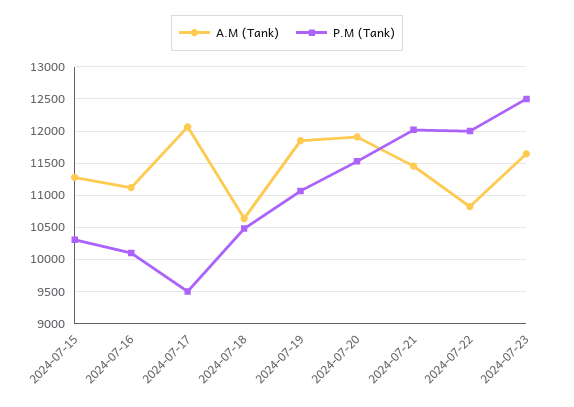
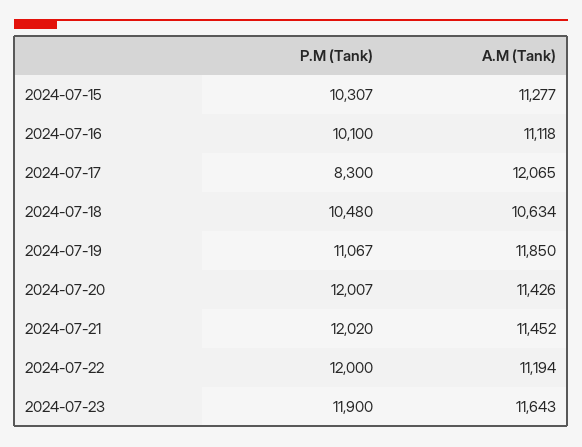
  {
    "A.M (Tank)": {
      "2024-07-15": 11277,
      "2024-07-16": 11118,
      "2024-07-17": 12065,
      "2024-07-18": 10634,
      "2024-07-19": 11850,
-     "2024-07-20": 11900,
+     "2024-07-20": 11426,
      "2024-07-21": 11452,
-     "2024-07-22": 10800,
+     "2024-07-22": 11194,
      "2024-07-23": 11643
    },
    "P.M (Tank)": {
      "2024-07-15": 10307,
      "2024-07-16": 10100,
-     "2024-07-17": 9500,
+     "2024-07-17": 8300,
      "2024-07-18": 10480,
      "2024-07-19": 11067,
-     "2024-07-20": 11500,
+     "2024-07-20": 12007,
      "2024-07-21": 12020,
      "2024-07-22": 12000,
-     "2024-07-23": 12500
+     "2024-07-23": 11900
    }
  }

